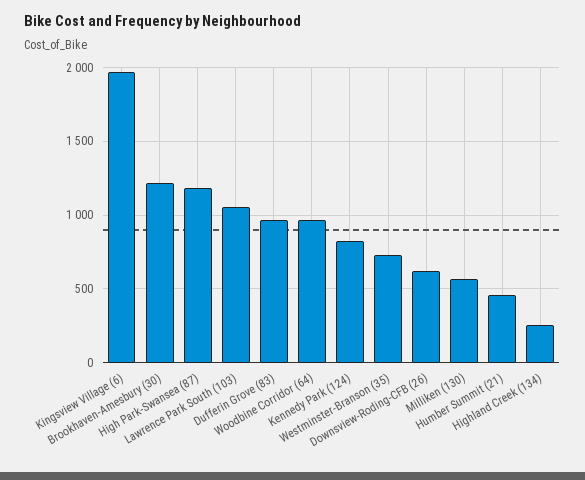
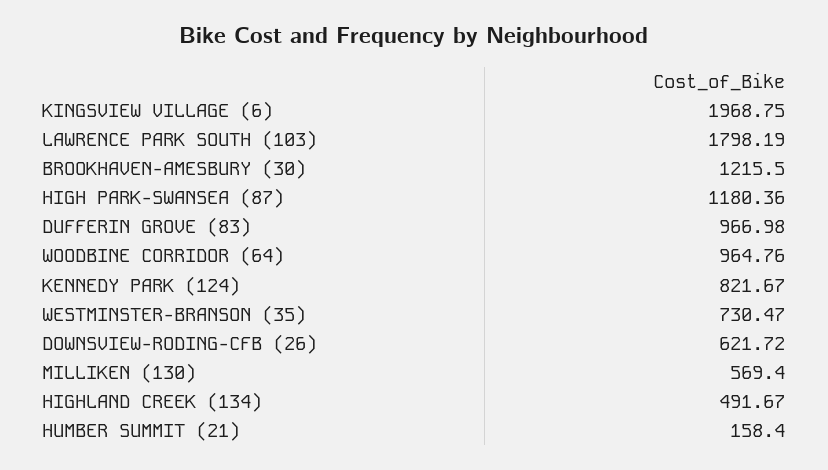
  {
    "Kingsview Village (6)": 1968.75,
    "Brookhaven-Amesbury (30)": 1215.5,
    "High Park-Swansea (87)": 1180.36,
-   "Lawrence Park South (103)": 1050,
+   "Lawrence Park South (103)": 1798.19,
    "Dufferin Grove (83)": 966.98,
    "Woodbine Corridor (64)": 964.76,
    "Kennedy Park (124)": 821.67,
    "Westminster-Branson (35)": 730.47,
    "Downsview-Roding-CFB (26)": 621.72,
    "Milliken (130)": 569.4,
-   "Humber Summit (21)": 450,
+   "Humber Summit (21)": 158.4,
-   "Highland Creek (134)": 250
+   "Highland Creek (134)": 491.67
  }

